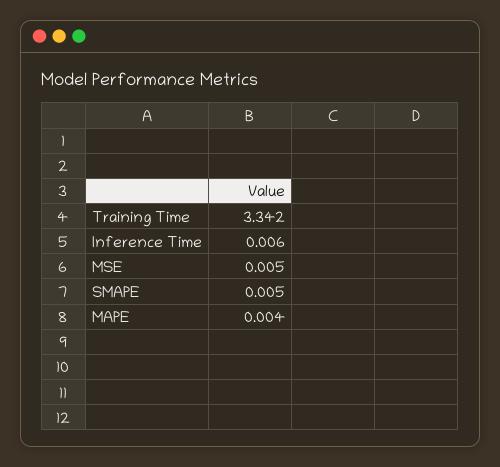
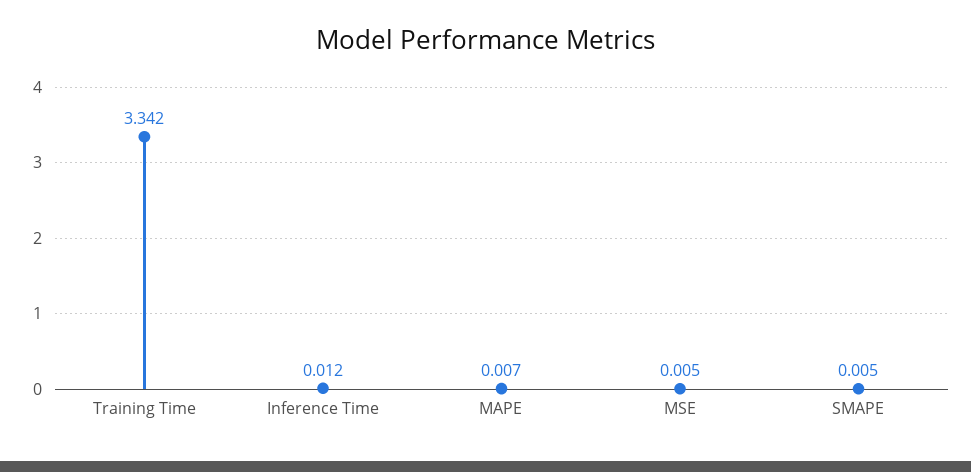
  {
    "Training Time": 3.342,
-   "Inference Time": 0.006,
+   "Inference Time": 0.012,
    "MSE": 0.005,
    "SMAPE": 0.005,
-   "MAPE": 0.004
+   "MAPE": 0.007
  }

